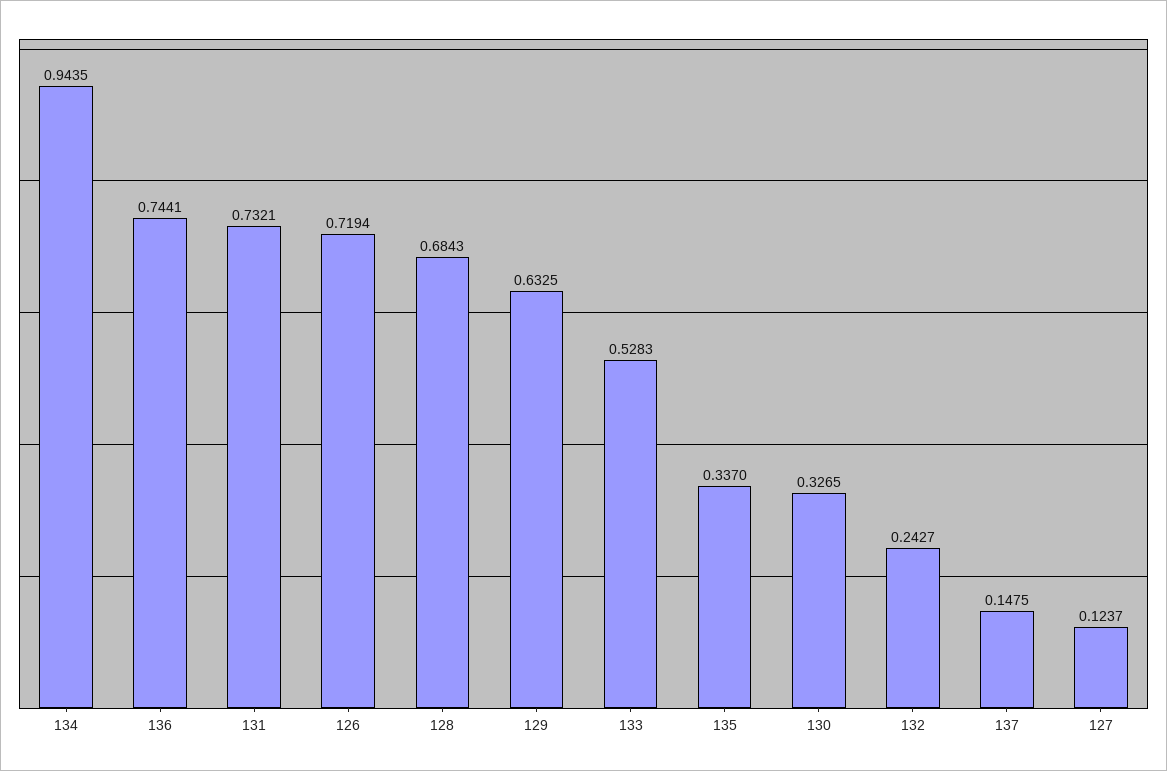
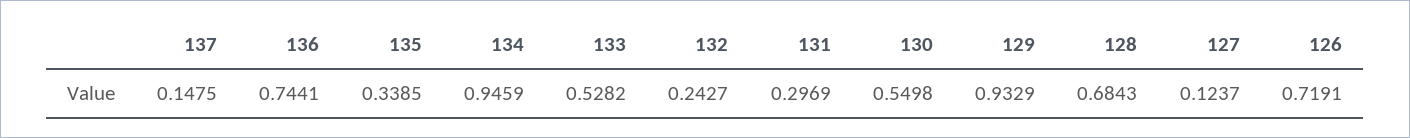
  {
-   "134": 0.9435,
+   "134": 0.9459,
    "136": 0.7441,
-   "131": 0.7321,
+   "131": 0.2969,
-   "126": 0.7194,
+   "126": 0.7191,
    "128": 0.6843,
-   "129": 0.6325,
+   "129": 0.9329,
-   "133": 0.5283,
+   "133": 0.5282,
-   "135": 0.337,
+   "135": 0.3385,
-   "130": 0.3265,
+   "130": 0.5498,
    "132": 0.2427,
    "137": 0.1475,
    "127": 0.1237
  }

